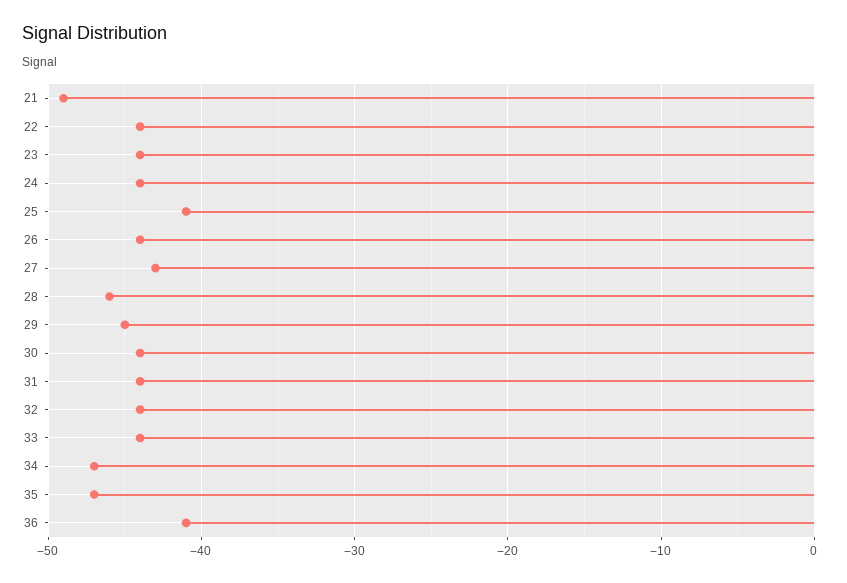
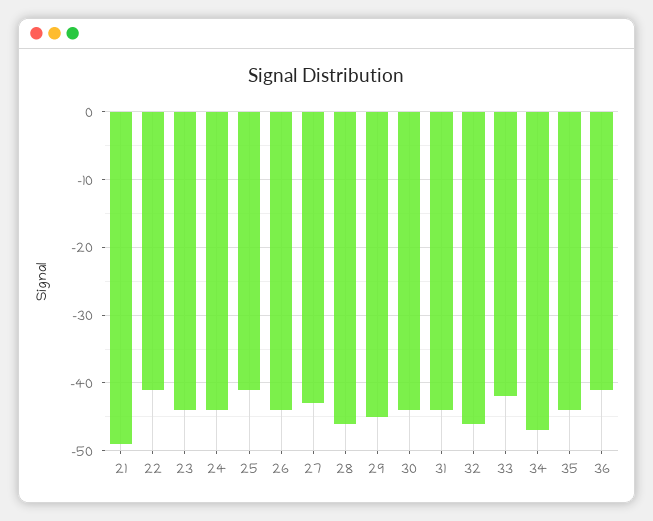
  {
    "21": -49,
-   "22": -44,
+   "22": -41,
    "23": -44,
    "24": -44,
    "25": -41,
    "26": -44,
    "27": -43,
    "28": -46,
    "29": -45,
    "30": -44,
    "31": -44,
-   "32": -44,
+   "32": -46,
-   "33": -44,
+   "33": -42,
    "34": -47,
-   "35": -47,
+   "35": -44,
    "36": -41
  }

